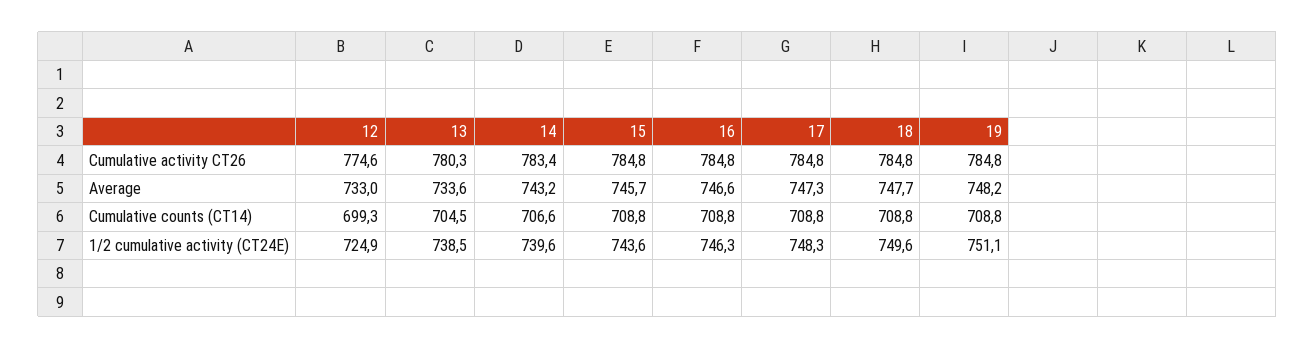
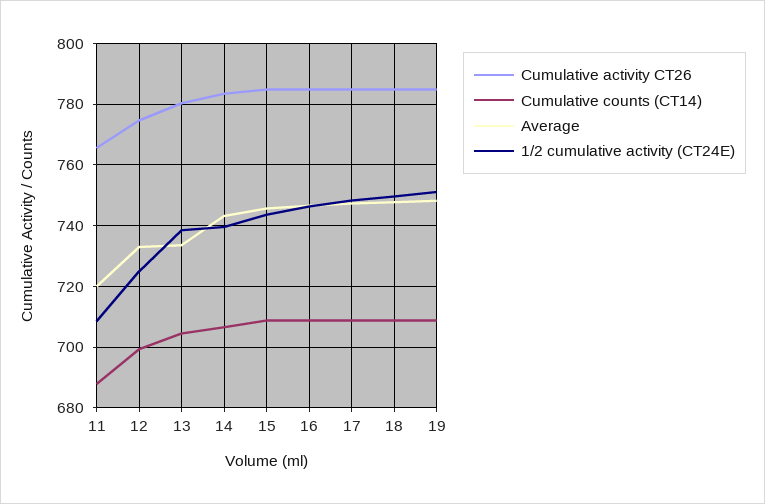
  {
    "Cumulative activity CT26": {
      "12": 774.6,
      "13": 780.3,
      "14": 783.4,
      "15": 784.8,
      "16": 784.8,
      "17": 784.8,
      "18": 784.8,
-     "19": 784.8
+     "19": 784.8,
+     "11": 766
    },
    "Average": {
      "12": 733,
      "13": 733.6,
      "14": 743.2,
      "15": 745.7,
      "16": 746.6,
      "17": 747.3,
      "18": 747.7,
-     "19": 748.2
+     "19": 748.2,
+     "11": 720
    },
    "Cumulative counts (CT14)": {
      "12": 699.3,
      "13": 704.5,
      "14": 706.6,
      "15": 708.8,
      "16": 708.8,
      "17": 708.8,
      "18": 708.8,
-     "19": 708.8
+     "19": 708.8,
+     "11": 688
    },
    "1/2 cumulative activity (CT24E)": {
      "12": 724.9,
      "13": 738.5,
      "14": 739.6,
      "15": 743.6,
      "16": 746.3,
      "17": 748.3,
      "18": 749.6,
-     "19": 751.1
+     "19": 751.1,
+     "11": 708
    }
  }

